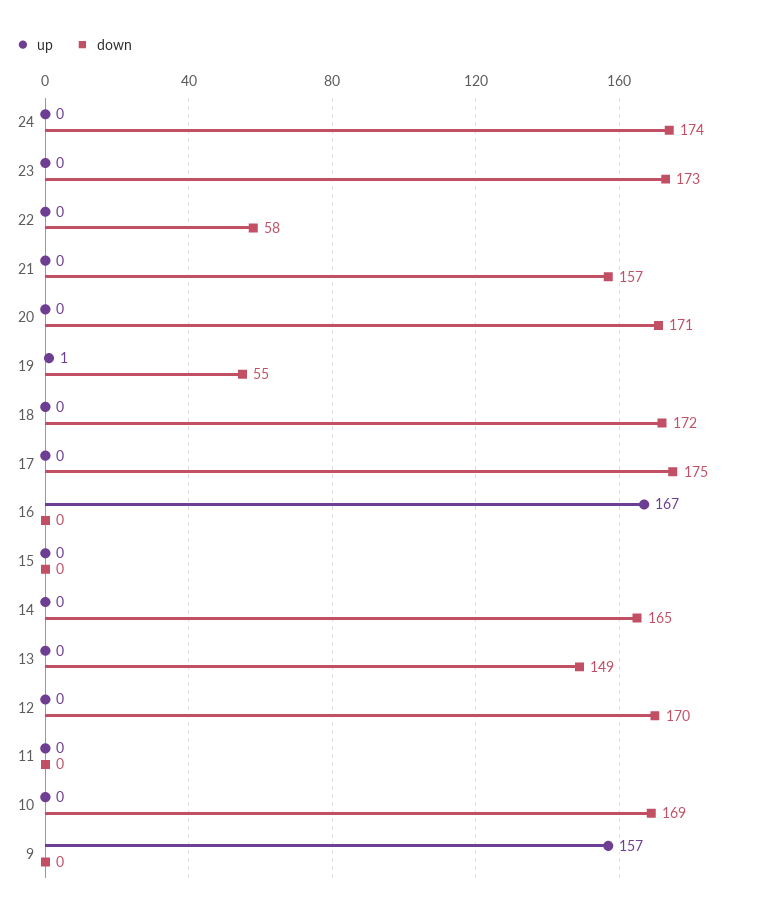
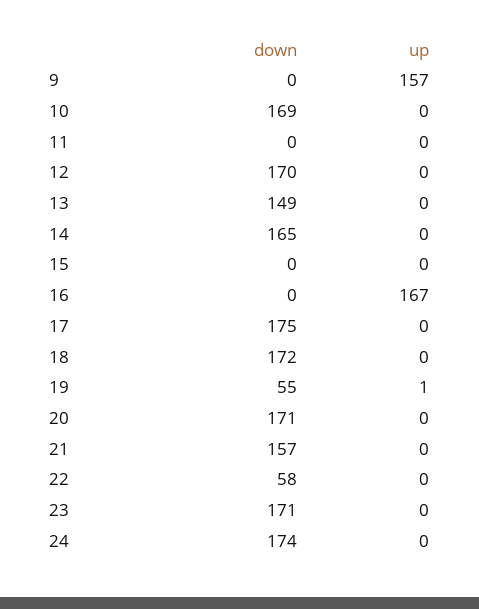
  {
    "up": {
      "24": 0,
      "23": 0,
      "22": 0,
      "21": 0,
      "20": 0,
      "19": 1,
      "18": 0,
      "17": 0,
      "16": 167,
      "15": 0,
      "14": 0,
      "13": 0,
      "12": 0,
      "11": 0,
      "10": 0,
      "9": 157
    },
    "down": {
      "24": 174,
-     "23": 173,
+     "23": 171,
      "22": 58,
      "21": 157,
      "20": 171,
      "19": 55,
      "18": 172,
      "17": 175,
      "16": 0,
      "15": 0,
      "14": 165,
      "13": 149,
      "12": 170,
      "11": 0,
      "10": 169,
      "9": 0
    }
  }

